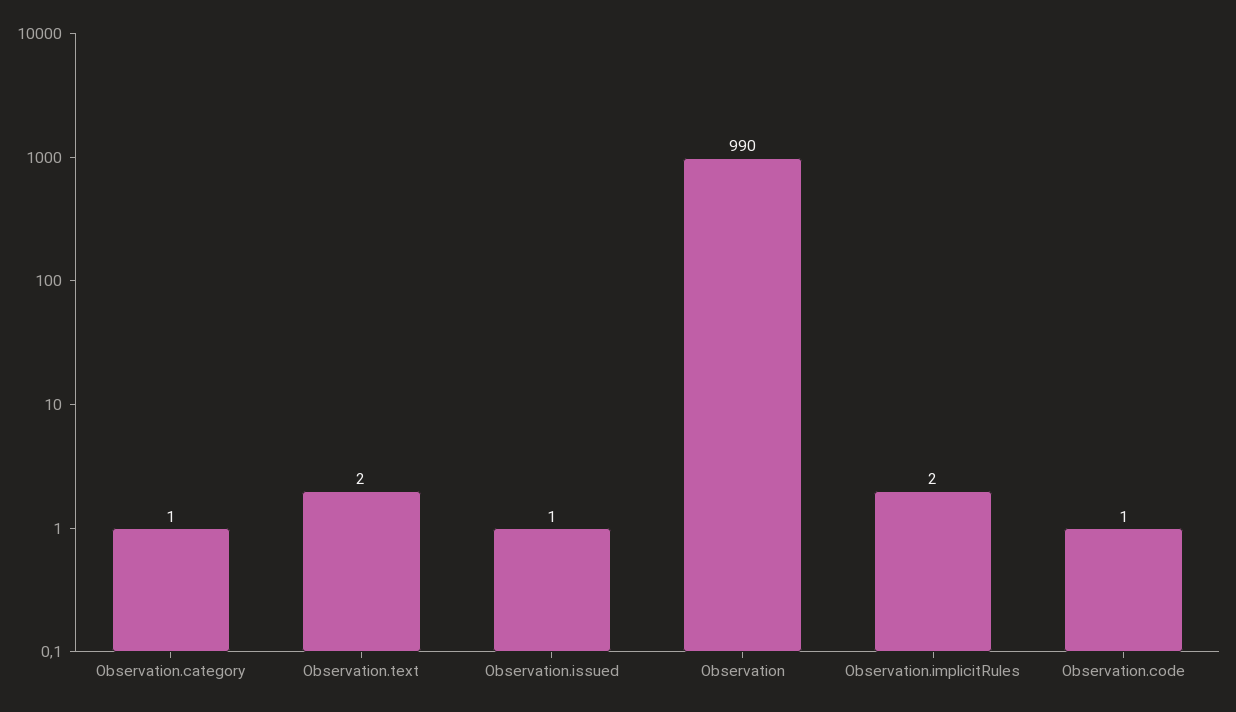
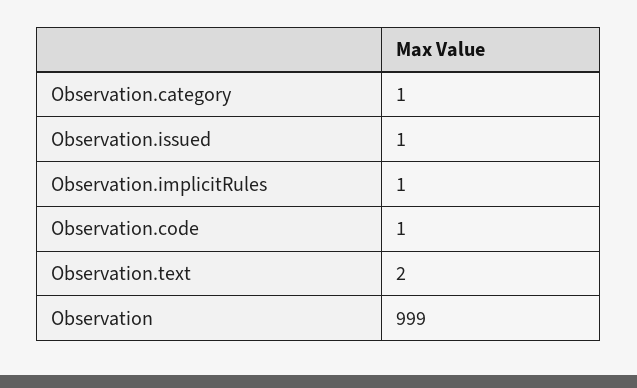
  {
    "Observation.category": 1,
    "Observation.text": 2,
    "Observation.issued": 1,
-   "Observation": 990,
+   "Observation": 999,
-   "Observation.implicitRules": 2,
+   "Observation.implicitRules": 1,
    "Observation.code": 1
  }

